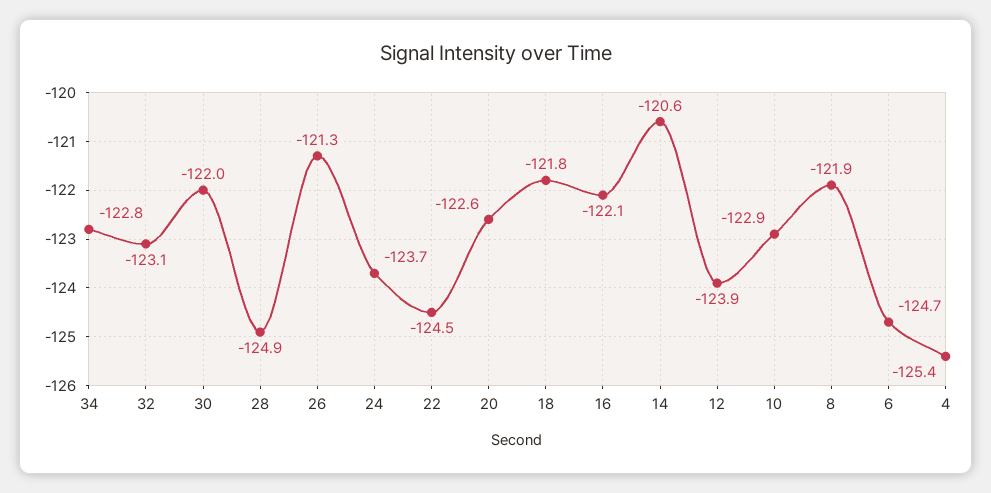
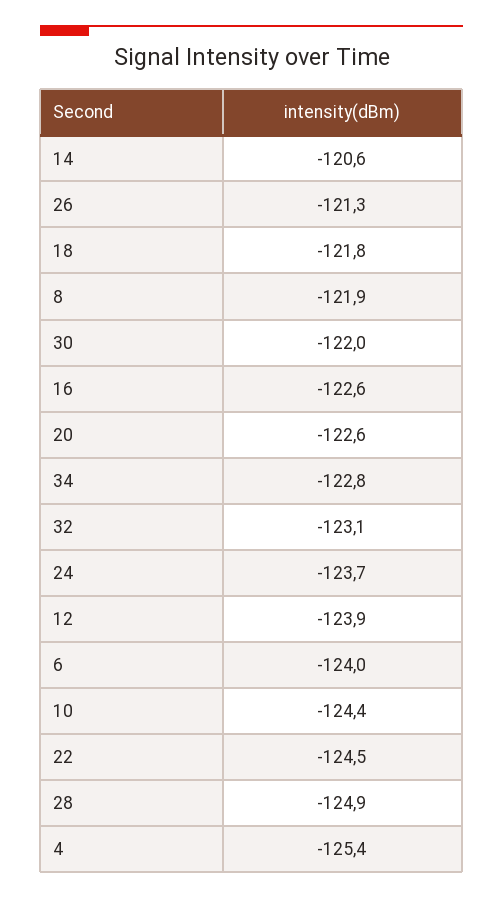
  {
    "34": -122.8,
    "32": -123.1,
    "30": -122,
    "28": -124.9,
    "26": -121.3,
    "24": -123.7,
    "22": -124.5,
    "20": -122.6,
    "18": -121.8,
-   "16": -122.1,
+   "16": -122.6,
    "14": -120.6,
    "12": -123.9,
-   "10": -122.9,
+   "10": -124.4,
    "8": -121.9,
-   "6": -124.7,
+   "6": -124,
    "4": -125.4
  }

